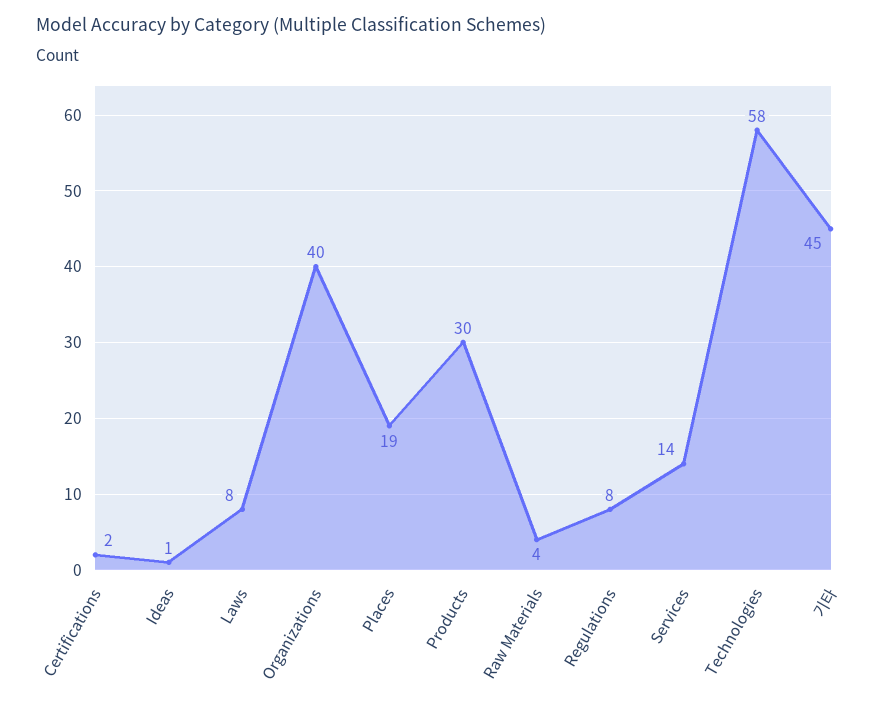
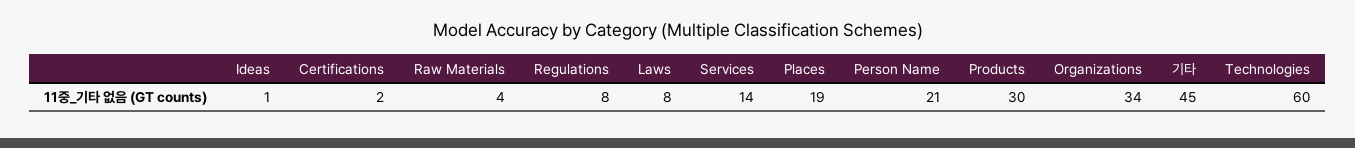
  {
    "Certifications": 2,
    "Ideas": 1,
    "Laws": 8,
-   "Organizations": 40,
+   "Organizations": 34,
    "Places": 19,
    "Products": 30,
    "Raw Materials": 4,
    "Regulations": 8,
    "Services": 14,
-   "Technologies": 58,
+   "Technologies": 60,
-   "기타": 45
+   "기타": 45,
+   "Person Name": 21
  }

